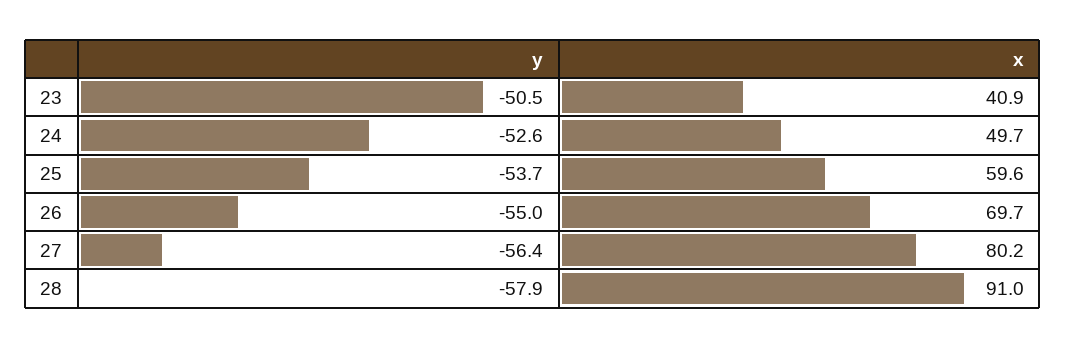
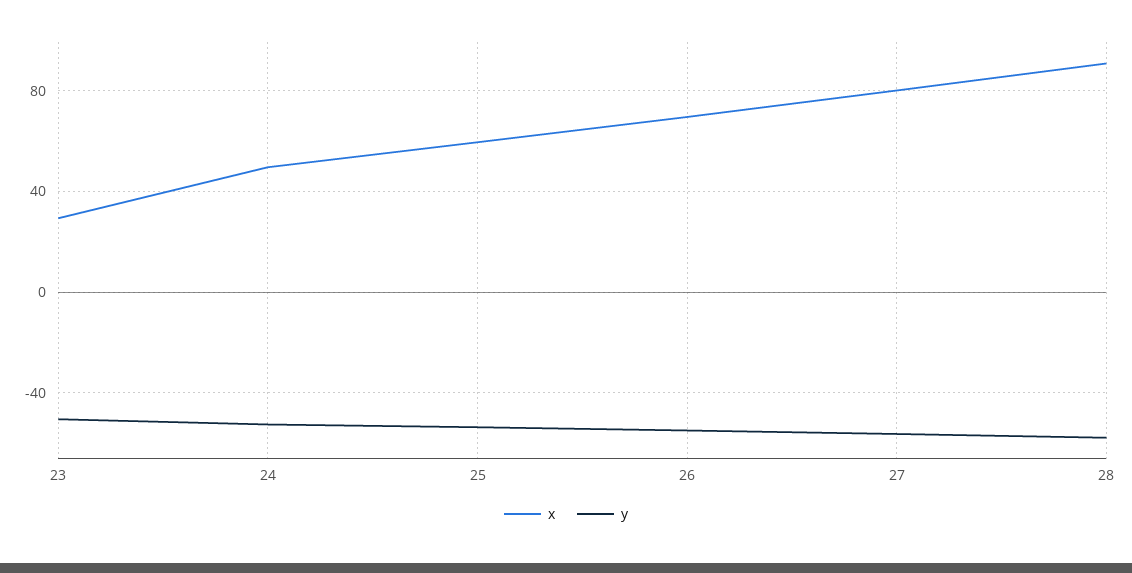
  {
    "y": {
      "23": -50.5,
      "24": -52.6,
      "25": -53.7,
      "26": -55,
      "27": -56.4,
      "28": -57.9
    },
    "x": {
-     "23": 40.9,
+     "23": 30,
      "24": 49.7,
      "25": 59.6,
      "26": 69.7,
      "27": 80.2,
      "28": 91
    }
  }

